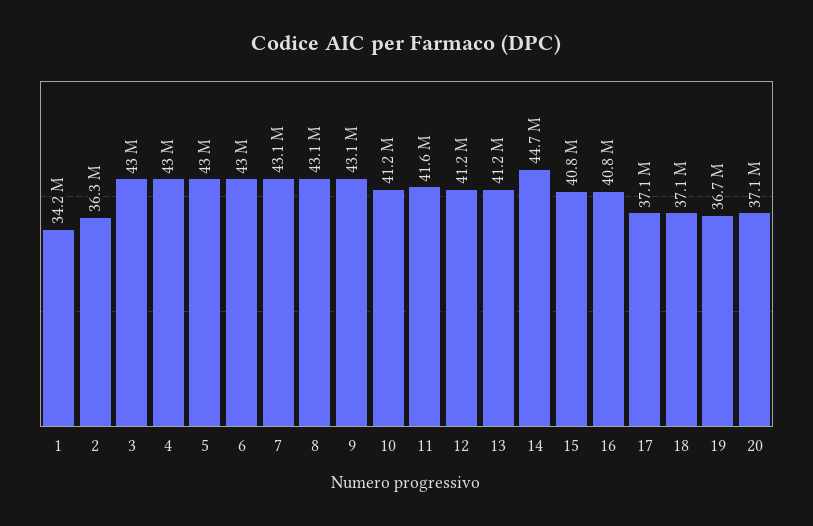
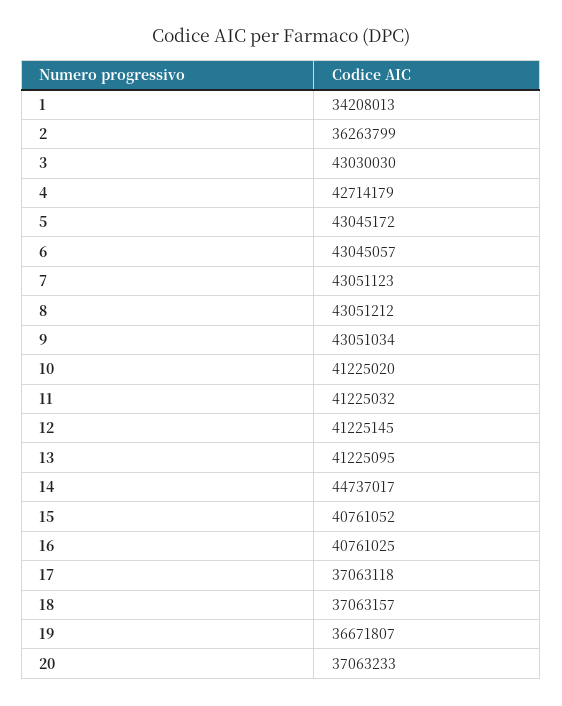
  {
    "1": 34208013,
    "2": 36263799,
    "3": 43030030,
-   "4": 43000000,
+   "4": 42714179,
    "5": 43045172,
    "6": 43045057,
    "7": 43051123,
    "8": 43051212,
    "9": 43051034,
    "10": 41225020,
-   "11": 41600000,
+   "11": 41225032,
    "12": 41225145,
    "13": 41225095,
    "14": 44737017,
    "15": 40761052,
    "16": 40761025,
    "17": 37063118,
    "18": 37063157,
    "19": 36671807,
    "20": 37063233
  }

